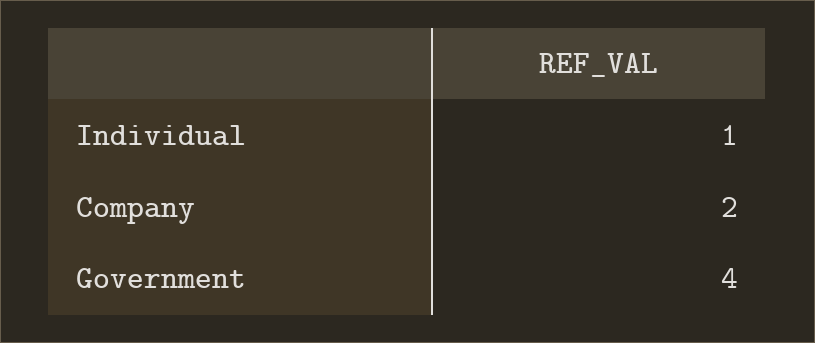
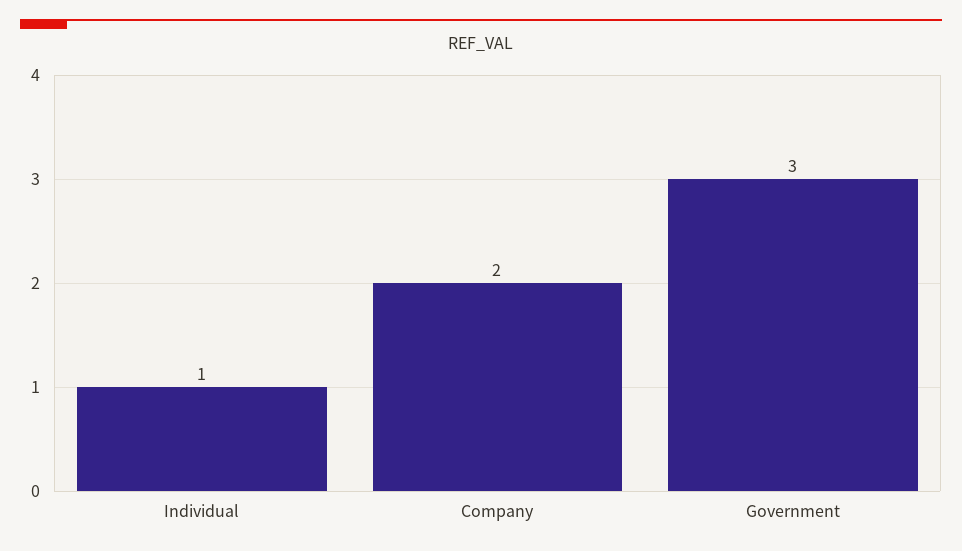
  {
    "Individual": 1,
    "Company": 2,
-   "Government": 4
+   "Government": 3
  }

